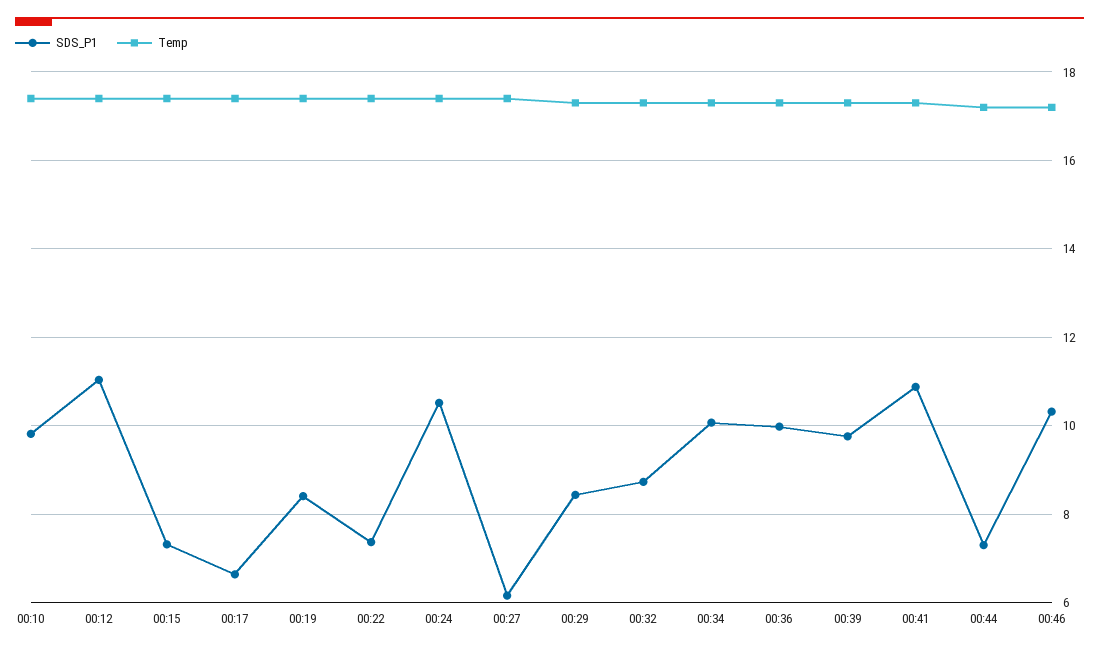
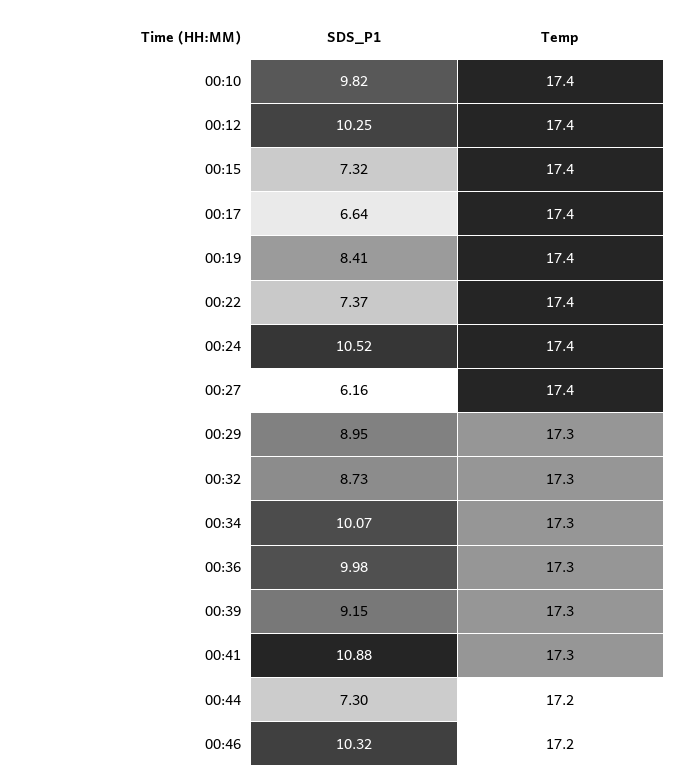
  {
    "SDS_P1": {
      "00:10": 9.82,
-     "00:12": 11,
+     "00:12": 10.25,
      "00:15": 7.32,
      "00:17": 6.64,
      "00:19": 8.41,
      "00:22": 7.37,
      "00:24": 10.52,
      "00:27": 6.16,
-     "00:29": 8.4,
+     "00:29": 8.95,
      "00:32": 8.73,
      "00:34": 10.07,
      "00:36": 9.98,
-     "00:39": 9.8,
+     "00:39": 9.15,
      "00:41": 10.88,
      "00:44": 7.3,
      "00:46": 10.32
    },
    "Temp": {
      "00:10": 17.4,
      "00:12": 17.4,
      "00:15": 17.4,
      "00:17": 17.4,
      "00:19": 17.4,
      "00:22": 17.4,
      "00:24": 17.4,
      "00:27": 17.4,
      "00:29": 17.3,
      "00:32": 17.3,
      "00:34": 17.3,
      "00:36": 17.3,
      "00:39": 17.3,
      "00:41": 17.3,
      "00:44": 17.2,
      "00:46": 17.2
    }
  }

